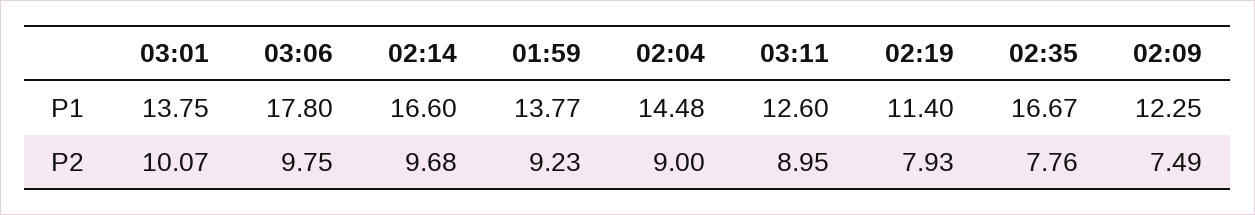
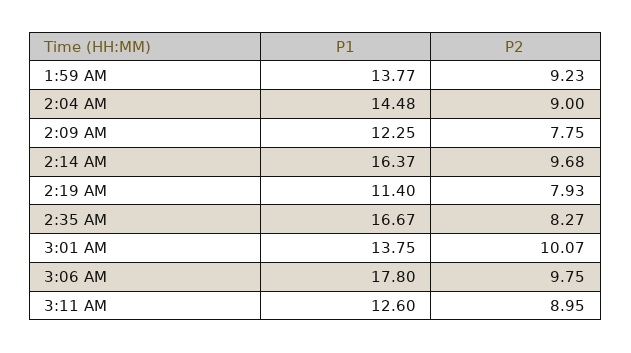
  {
    "03:01": {
      "P1": 13.75,
      "P2": 10.07
    },
    "03:06": {
      "P1": 17.8,
      "P2": 9.75
    },
    "02:14": {
-     "P1": 16.6,
+     "P1": 16.37,
      "P2": 9.68
    },
    "01:59": {
      "P1": 13.77,
      "P2": 9.23
    },
    "02:04": {
      "P1": 14.48,
      "P2": 9
    },
    "03:11": {
      "P1": 12.6,
      "P2": 8.95
    },
    "02:19": {
      "P1": 11.4,
      "P2": 7.93
    },
    "02:35": {
      "P1": 16.67,
-     "P2": 7.76
+     "P2": 8.27
    },
    "02:09": {
      "P1": 12.25,
-     "P2": 7.49
+     "P2": 7.75
    }
  }

